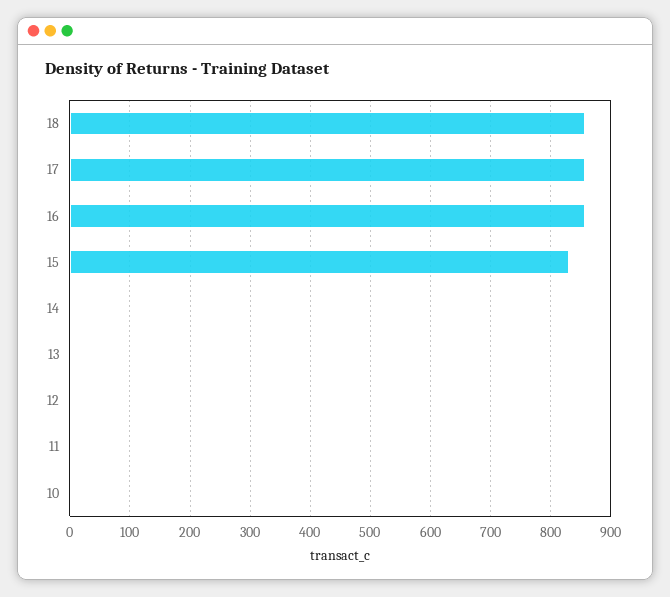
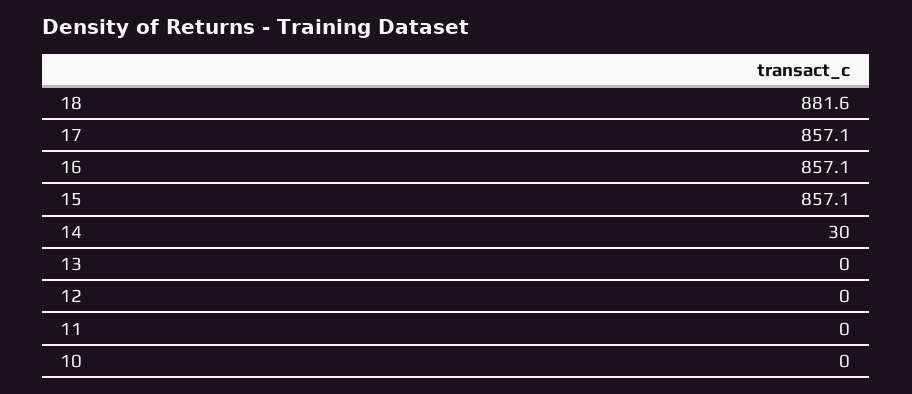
  {
-   "18": 860,
+   "18": 881.6,
    "17": 857.1,
    "16": 857.1,
-   "15": 830,
+   "15": 857.1,
-   "14": 0,
+   "14": 30,
    "13": 0,
    "12": 0,
    "11": 0,
    "10": 0
  }

